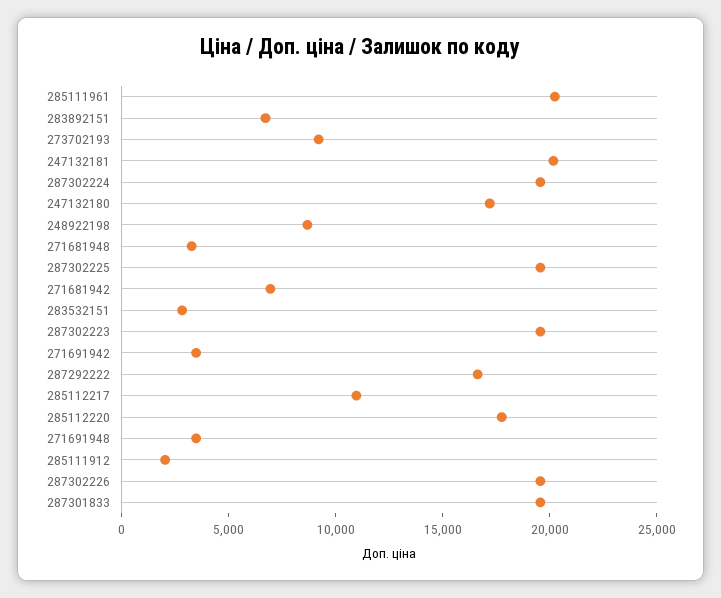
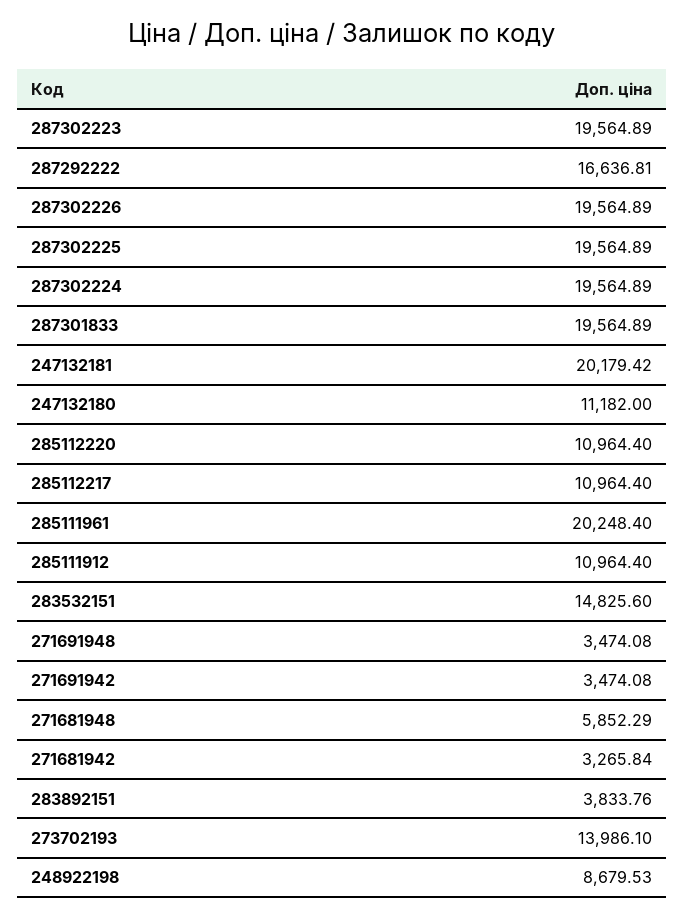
  {
    "285111961": 20248.4,
-   "283892151": 7000,
+   "283892151": 3833.76,
-   "273702193": 9000,
+   "273702193": 13986.1,
    "247132181": 20179.42,
    "287302224": 19564.89,
-   "247132180": 17000,
+   "247132180": 11182,
    "248922198": 8679.53,
-   "271681948": 3000,
+   "271681948": 5852.29,
    "287302225": 19564.89,
-   "271681942": 7000,
+   "271681942": 3265.84,
-   "283532151": 3000,
+   "283532151": 14825.6,
    "287302223": 19564.89,
    "271691942": 3474.08,
    "287292222": 16636.81,
    "285112217": 10964.4,
-   "285112220": 18000,
+   "285112220": 10964.4,
    "271691948": 3474.08,
-   "285111912": 2000,
+   "285111912": 10964.4,
    "287302226": 19564.89,
    "287301833": 19564.89
  }

